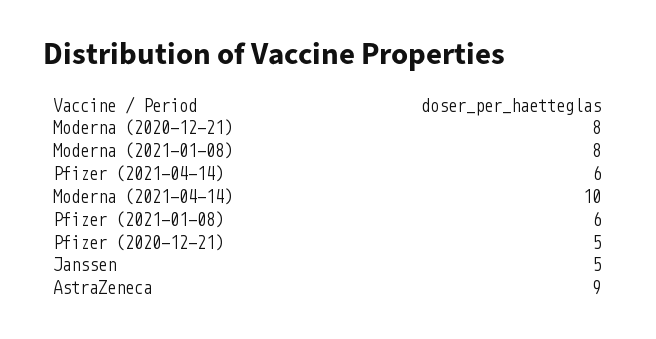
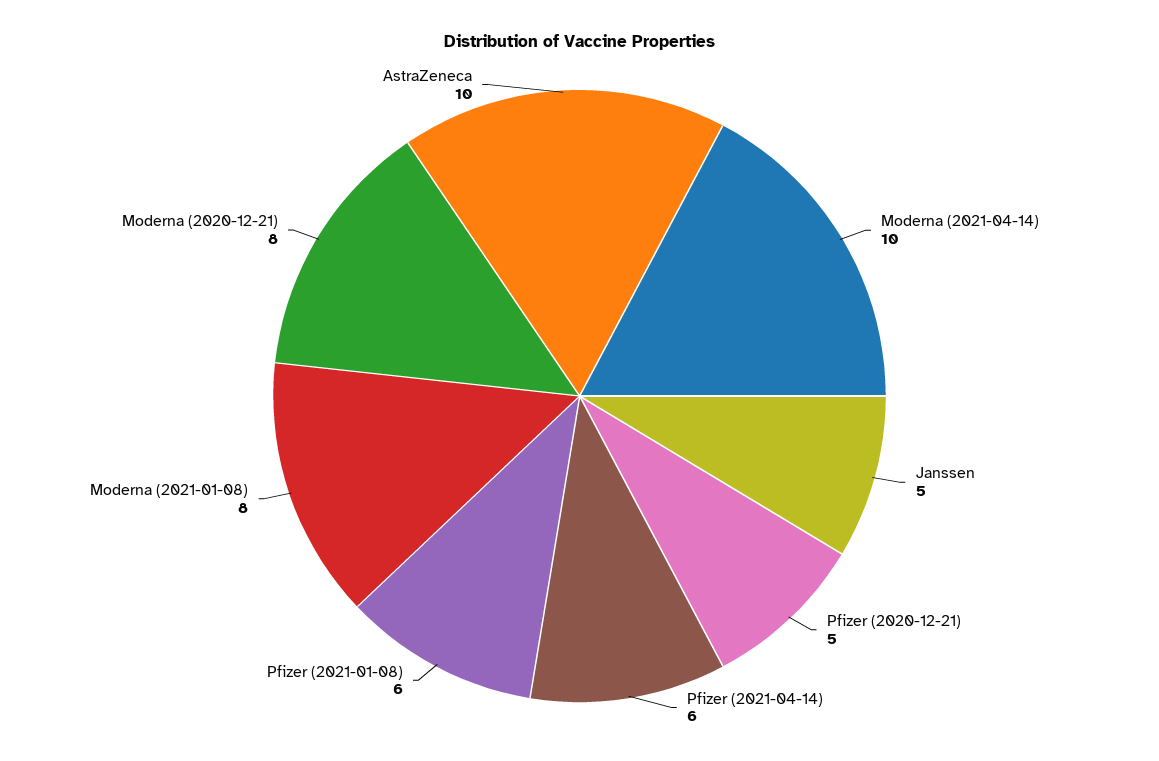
  {
    "Moderna (2020-12-21)": 8,
    "Moderna (2021-01-08)": 8,
    "Pfizer (2021-04-14)": 6,
    "Moderna (2021-04-14)": 10,
    "Pfizer (2021-01-08)": 6,
    "Pfizer (2020-12-21)": 5,
    "Janssen": 5,
-   "AstraZeneca": 9
+   "AstraZeneca": 10
  }

